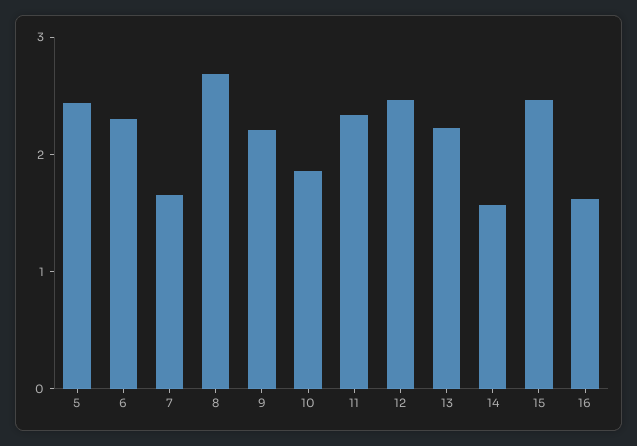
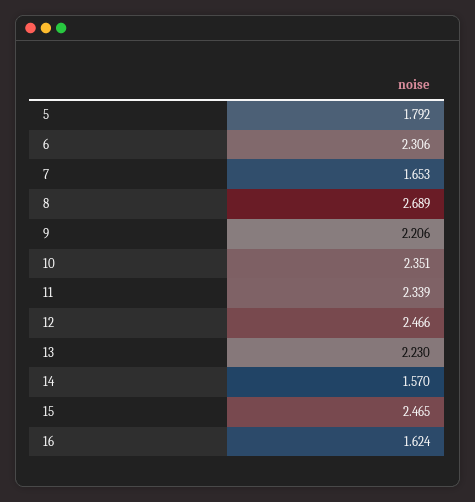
  {
-   "5": 2.4,
+   "5": 1.792,
    "6": 2.306,
    "7": 1.653,
    "8": 2.689,
    "9": 2.206,
-   "10": 1.8,
+   "10": 2.351,
    "11": 2.339,
    "12": 2.466,
    "13": 2.23,
    "14": 1.57,
    "15": 2.465,
    "16": 1.624
  }

